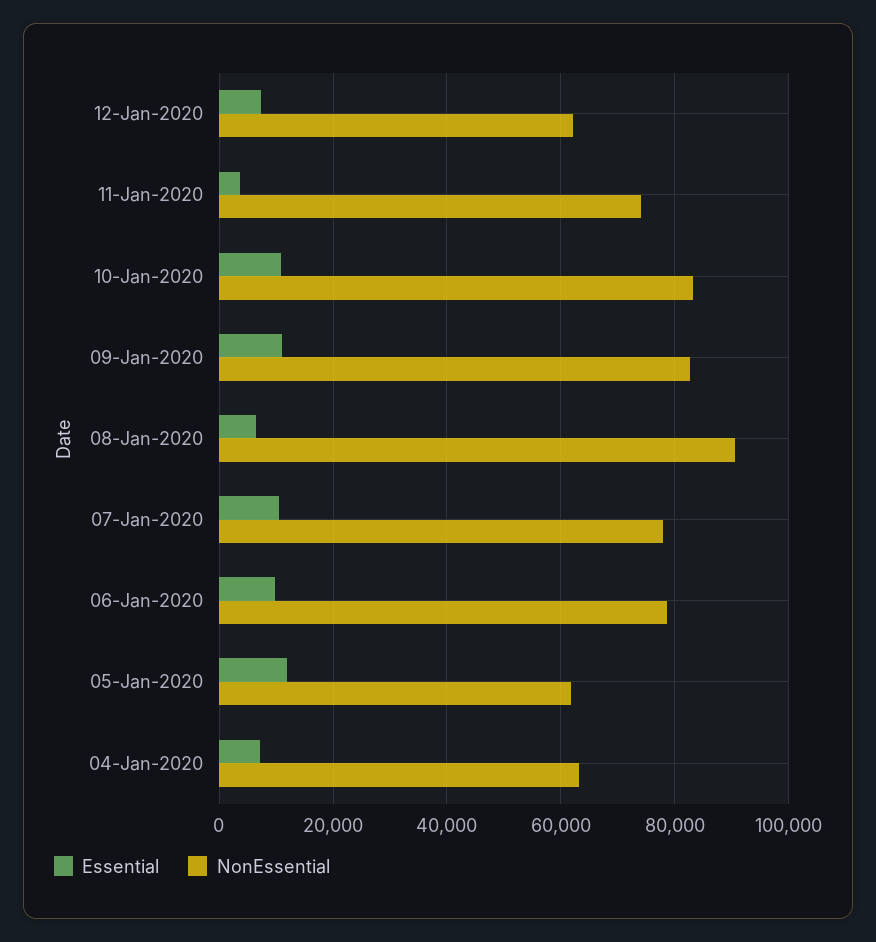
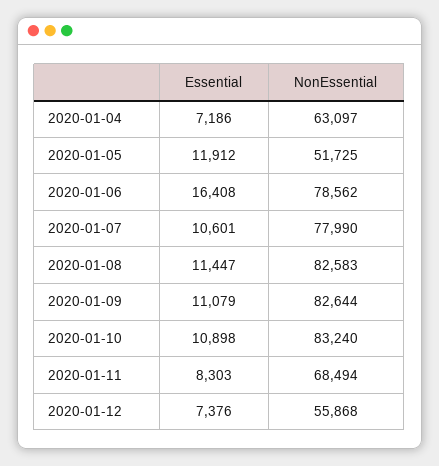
  {
    "Essential": {
      "12-Jan-2020": 7376,
-     "11-Jan-2020": 4000,
+     "11-Jan-2020": 8303,
      "10-Jan-2020": 10898,
      "09-Jan-2020": 11079,
-     "08-Jan-2020": 6000,
+     "08-Jan-2020": 11447,
      "07-Jan-2020": 10601,
-     "06-Jan-2020": 10000,
+     "06-Jan-2020": 16408,
      "05-Jan-2020": 11912,
      "04-Jan-2020": 7186
    },
    "NonEssential": {
-     "12-Jan-2020": 62000,
+     "12-Jan-2020": 55868,
-     "11-Jan-2020": 74000,
+     "11-Jan-2020": 68494,
      "10-Jan-2020": 83240,
      "09-Jan-2020": 82644,
-     "08-Jan-2020": 90000,
+     "08-Jan-2020": 82583,
      "07-Jan-2020": 77990,
      "06-Jan-2020": 78562,
-     "05-Jan-2020": 62000,
+     "05-Jan-2020": 51725,
      "04-Jan-2020": 63097
    }
  }

